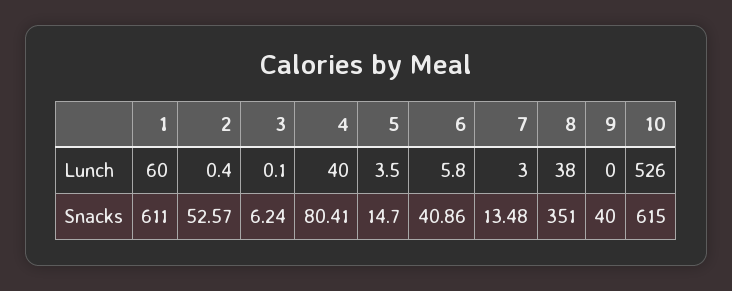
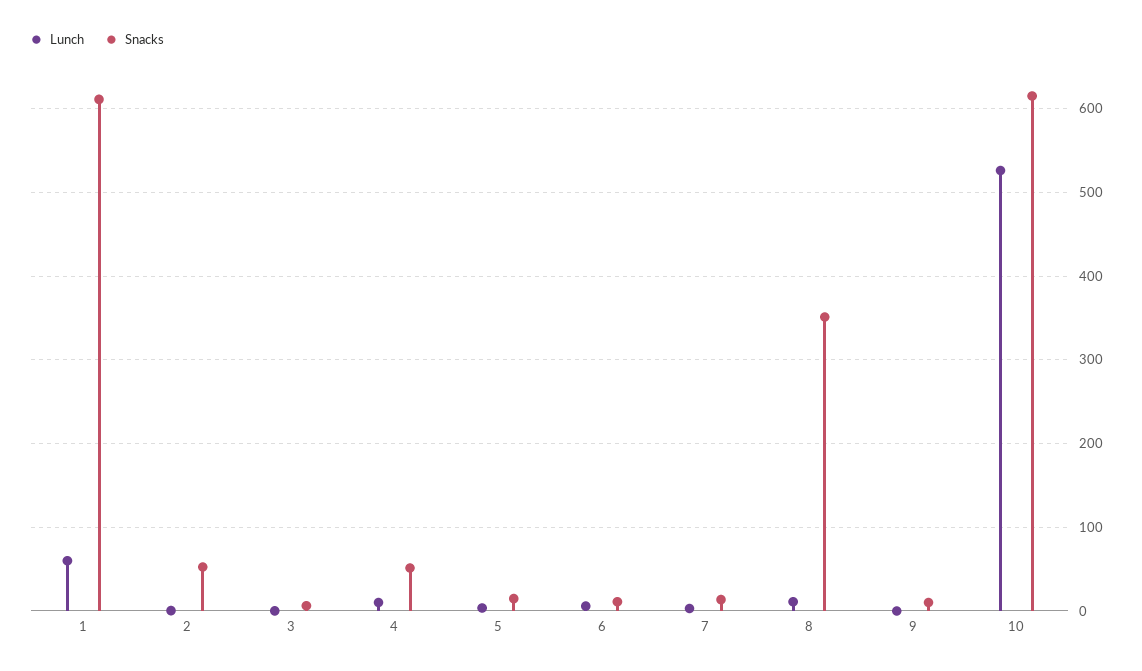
  {
    "Lunch": {
      "1": 60,
      "2": 0.4,
      "3": 0.1,
-     "4": 40,
+     "4": 10,
      "5": 3.5,
      "6": 5.8,
      "7": 3,
-     "8": 38,
+     "8": 10,
      "9": 0,
      "10": 526
    },
    "Snacks": {
      "1": 611,
      "2": 52.57,
      "3": 6.24,
-     "4": 80.41,
+     "4": 50,
      "5": 14.7,
-     "6": 40.86,
+     "6": 10,
      "7": 13.48,
      "8": 351,
-     "9": 40,
+     "9": 10,
      "10": 615
    }
  }

